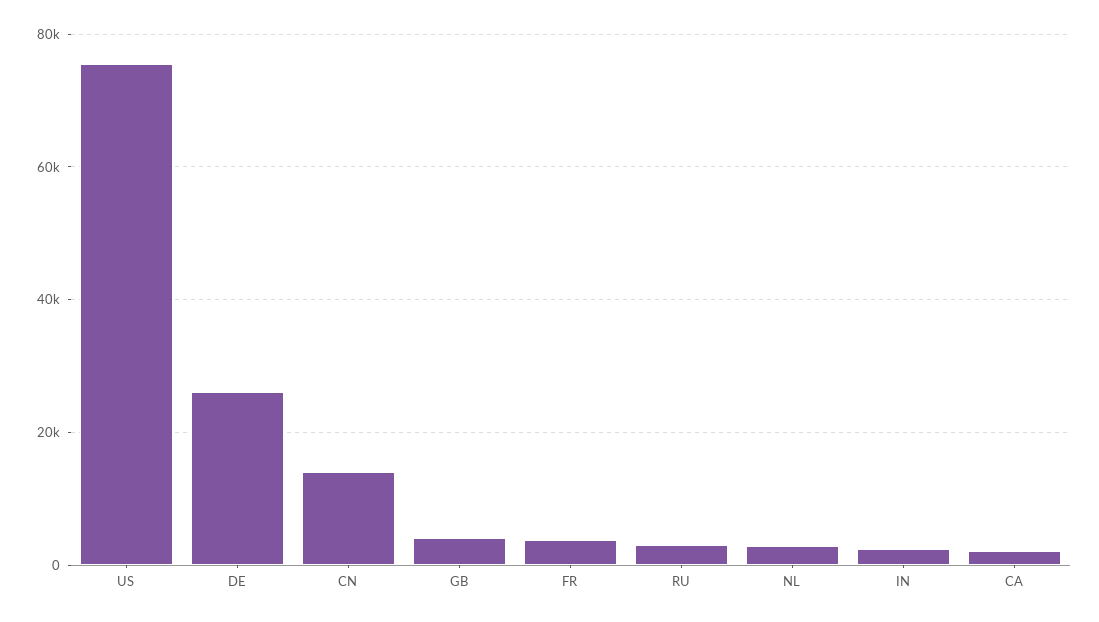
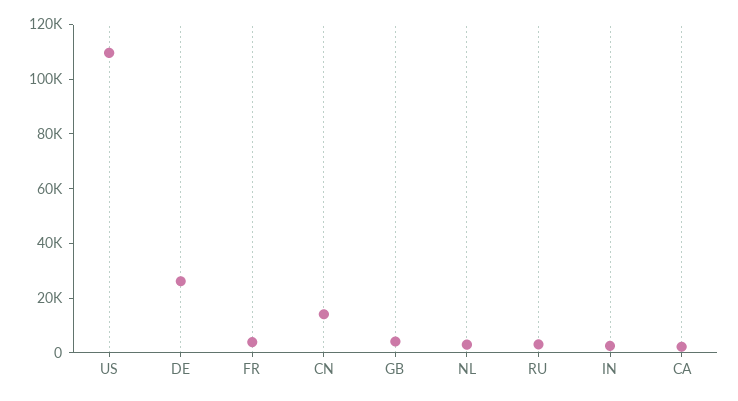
  {
-   "US": 76000,
+   "US": 110000,
    "DE": 26000,
    "CN": 14000,
    "GB": 4000,
    "FR": 4000,
    "RU": 4000,
    "NL": 2000,
    "IN": 2000,
    "CA": 2000
  }

